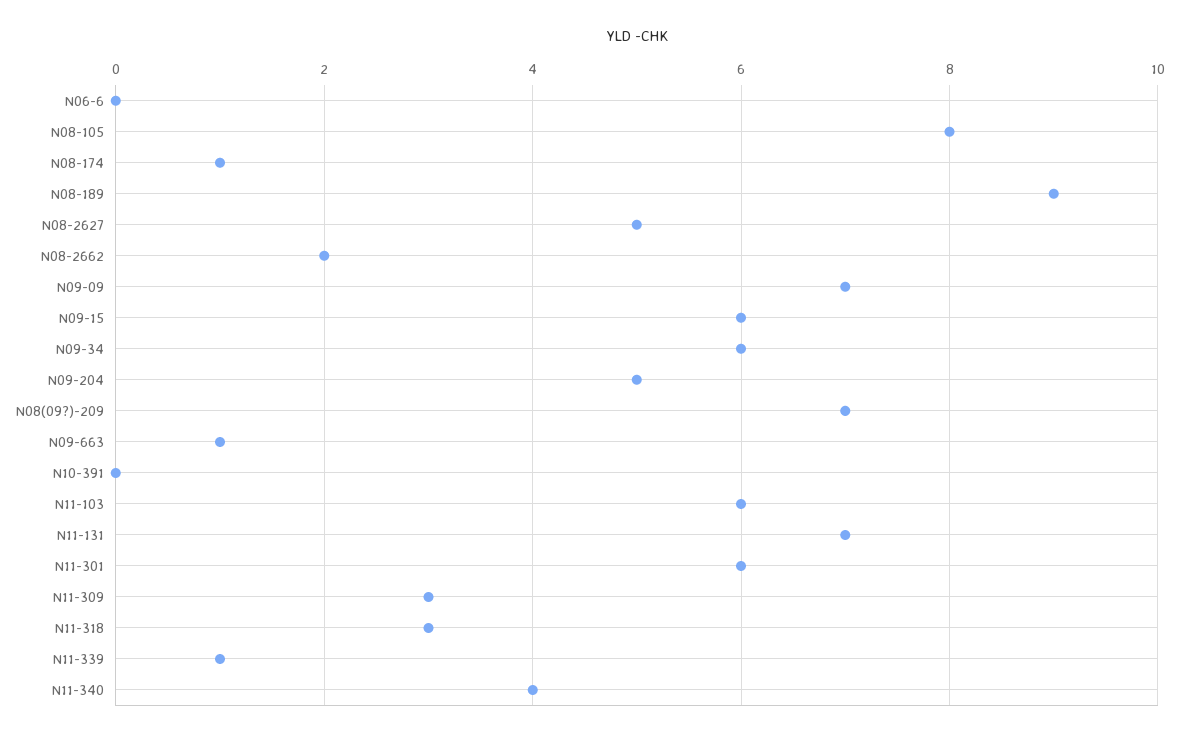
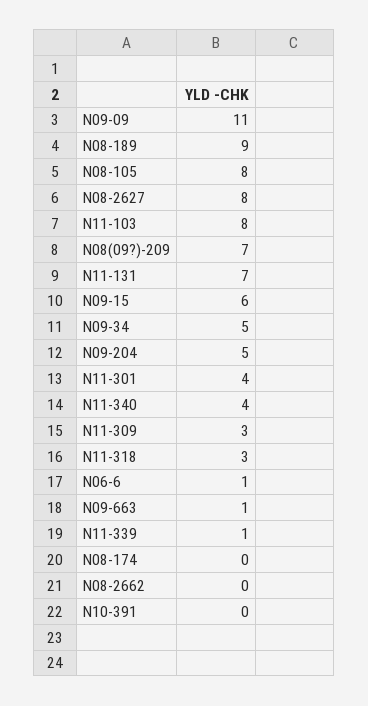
  {
-   "N06-6": 0,
+   "N06-6": 1,
    "N08-105": 8,
-   "N08-174": 1,
+   "N08-174": 0,
    "N08-189": 9,
-   "N08-2627": 5,
+   "N08-2627": 8,
-   "N08-2662": 2,
+   "N08-2662": 0,
-   "N09-09": 7,
+   "N09-09": 11,
    "N09-15": 6,
-   "N09-34": 6,
+   "N09-34": 5,
    "N09-204": 5,
    "N08(09?)-209": 7,
    "N09-663": 1,
    "N10-391": 0,
-   "N11-103": 6,
+   "N11-103": 8,
    "N11-131": 7,
-   "N11-301": 6,
+   "N11-301": 4,
    "N11-309": 3,
    "N11-318": 3,
    "N11-339": 1,
    "N11-340": 4
  }

